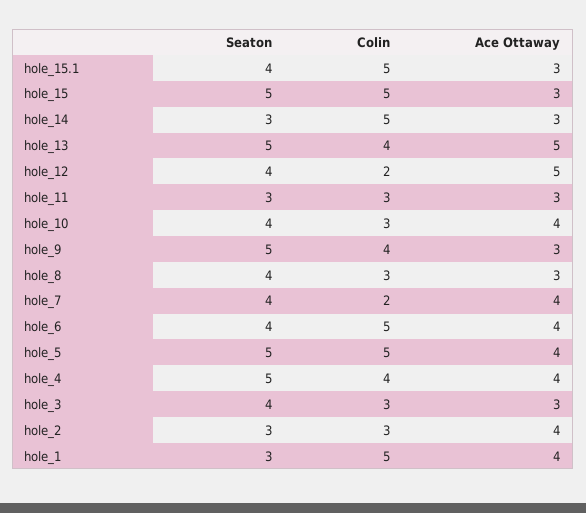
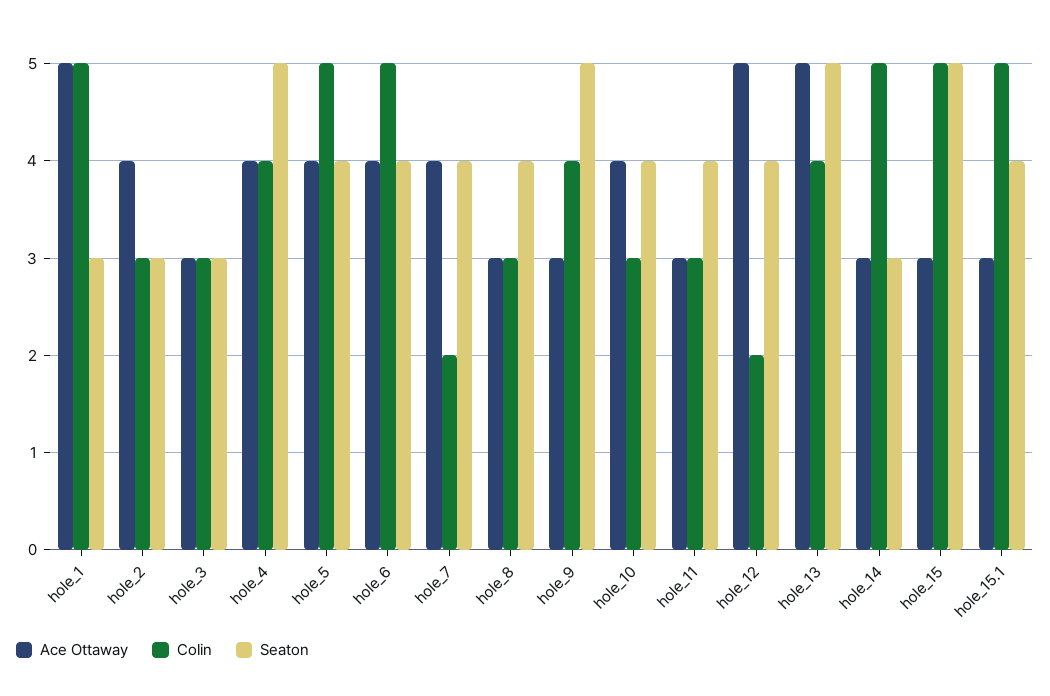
  {
    "Seaton": {
      "hole_15.1": 4,
      "hole_15": 5,
      "hole_14": 3,
      "hole_13": 5,
      "hole_12": 4,
-     "hole_11": 3,
+     "hole_11": 4,
      "hole_10": 4,
      "hole_9": 5,
      "hole_8": 4,
      "hole_7": 4,
      "hole_6": 4,
-     "hole_5": 5,
+     "hole_5": 4,
      "hole_4": 5,
-     "hole_3": 4,
+     "hole_3": 3,
      "hole_2": 3,
      "hole_1": 3
    },
    "Colin": {
      "hole_15.1": 5,
      "hole_15": 5,
      "hole_14": 5,
      "hole_13": 4,
      "hole_12": 2,
      "hole_11": 3,
      "hole_10": 3,
      "hole_9": 4,
      "hole_8": 3,
      "hole_7": 2,
      "hole_6": 5,
      "hole_5": 5,
      "hole_4": 4,
      "hole_3": 3,
      "hole_2": 3,
      "hole_1": 5
    },
    "Ace Ottaway": {
      "hole_15.1": 3,
      "hole_15": 3,
      "hole_14": 3,
      "hole_13": 5,
      "hole_12": 5,
      "hole_11": 3,
      "hole_10": 4,
      "hole_9": 3,
      "hole_8": 3,
      "hole_7": 4,
      "hole_6": 4,
      "hole_5": 4,
      "hole_4": 4,
      "hole_3": 3,
      "hole_2": 4,
-     "hole_1": 4
+     "hole_1": 5
    }
  }

